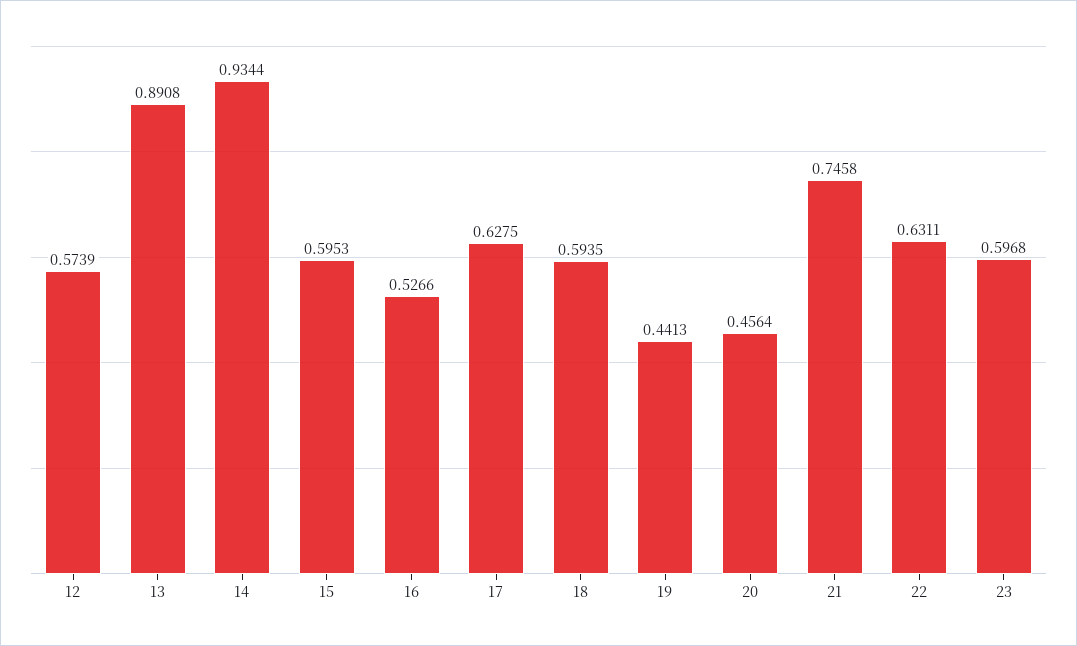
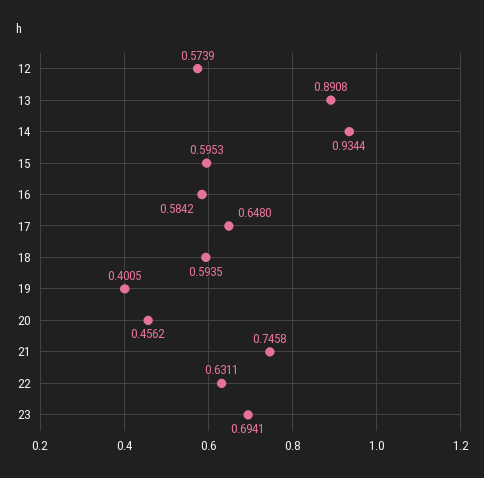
  {
    "12": 0.5739,
    "13": 0.8908,
    "14": 0.9344,
    "15": 0.5953,
-   "16": 0.5266,
+   "16": 0.5842,
-   "17": 0.6275,
+   "17": 0.648,
    "18": 0.5935,
-   "19": 0.4413,
+   "19": 0.4005,
-   "20": 0.4564,
+   "20": 0.4562,
    "21": 0.7458,
    "22": 0.6311,
-   "23": 0.5968
+   "23": 0.6941
  }

